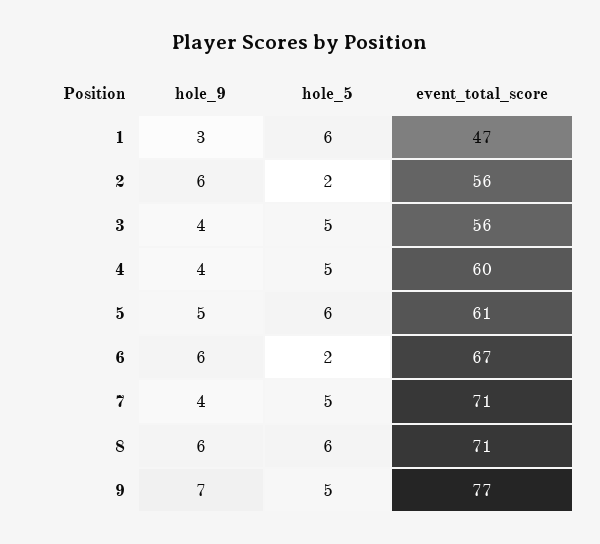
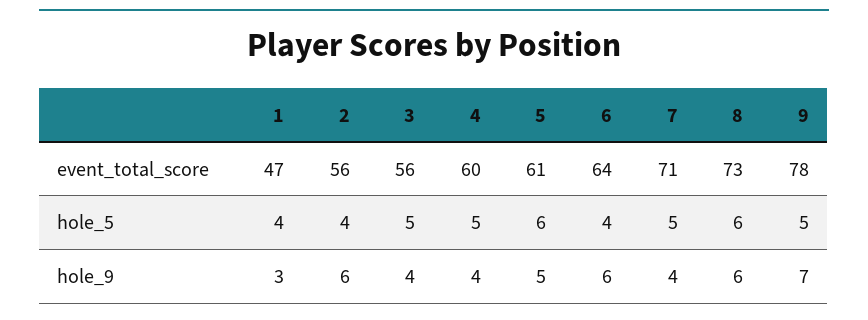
  {
    "hole_9": {
      "1": 3,
      "2": 6,
      "3": 4,
      "4": 4,
      "5": 5,
      "6": 6,
      "7": 4,
      "8": 6,
      "9": 7
    },
    "hole_5": {
-     "1": 6,
+     "1": 4,
-     "2": 2,
+     "2": 4,
      "3": 5,
      "4": 5,
      "5": 6,
-     "6": 2,
+     "6": 4,
      "7": 5,
      "8": 6,
      "9": 5
    },
    "event_total_score": {
      "1": 47,
      "2": 56,
      "3": 56,
      "4": 60,
      "5": 61,
-     "6": 67,
+     "6": 64,
      "7": 71,
-     "8": 71,
+     "8": 73,
-     "9": 77
+     "9": 78
    }
  }

